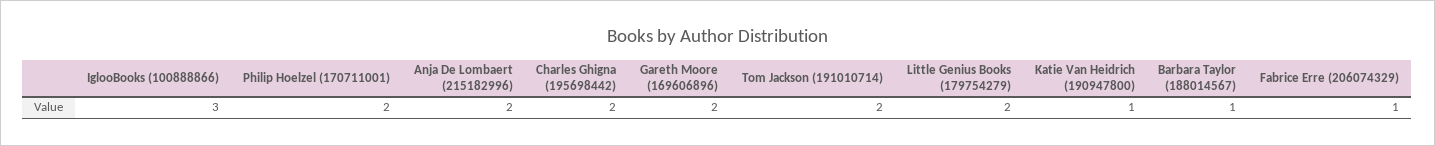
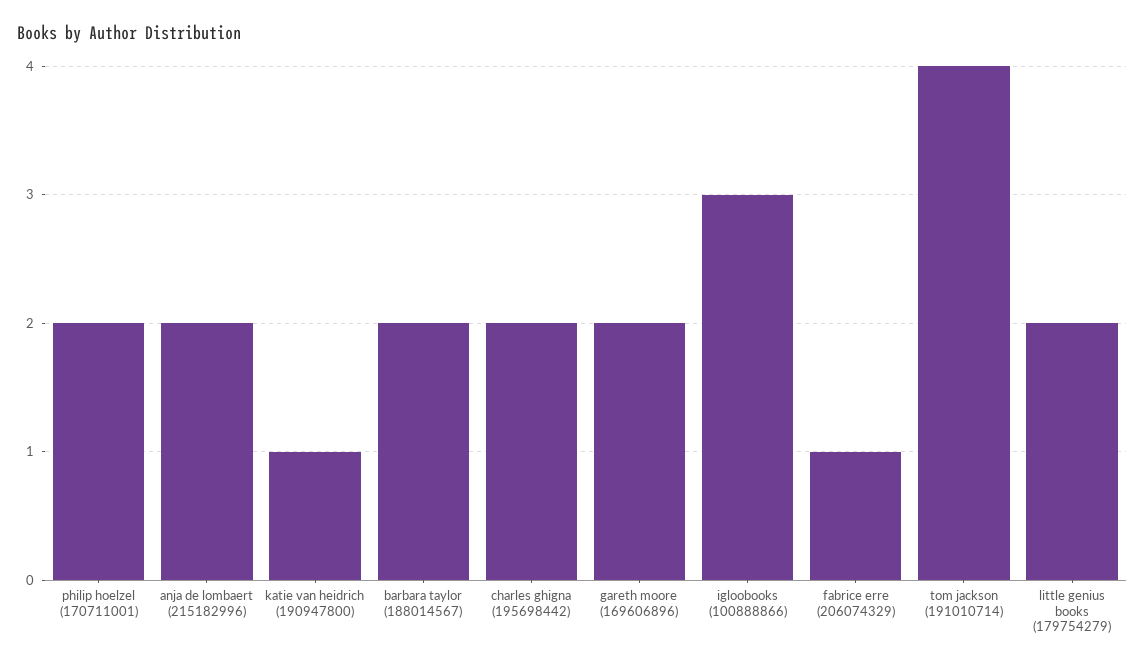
  {
    "IglooBooks (100888866)": 3,
    "Philip Hoelzel (170711001)": 2,
    "Anja De Lombaert (215182996)": 2,
    "Charles Ghigna (195698442)": 2,
    "Gareth Moore (169606896)": 2,
-   "Tom Jackson (191010714)": 2,
+   "Tom Jackson (191010714)": 4,
    "Little Genius Books (179754279)": 2,
    "Katie Van Heidrich (190947800)": 1,
-   "Barbara Taylor (188014567)": 1,
+   "Barbara Taylor (188014567)": 2,
    "Fabrice Erre (206074329)": 1
  }

